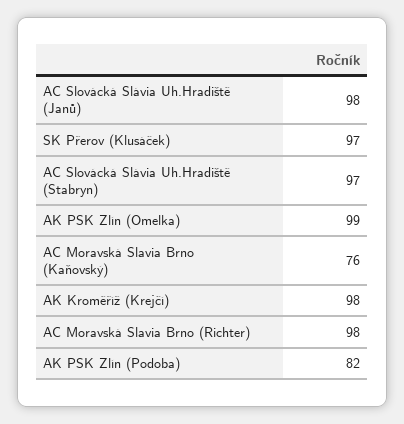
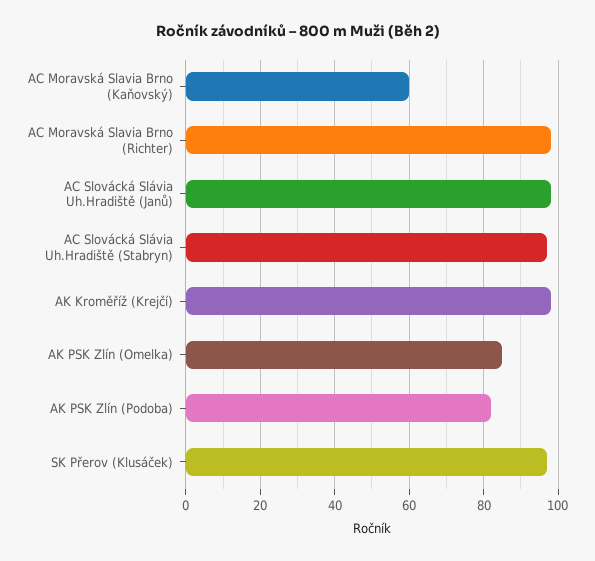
  {
    "AC Slovácká Slávia Uh.Hradiště (Janů)": 98,
    "SK Přerov (Klusáček)": 97,
    "AC Slovácká Slávia Uh.Hradiště (Stabryn)": 97,
-   "AK PSK Zlín (Omelka)": 99,
+   "AK PSK Zlín (Omelka)": 85,
-   "AC Moravská Slavia Brno (Kaňovský)": 76,
+   "AC Moravská Slavia Brno (Kaňovský)": 60,
    "AK Kroměříž (Krejčí)": 98,
    "AC Moravská Slavia Brno (Richter)": 98,
    "AK PSK Zlín (Podoba)": 82
  }

